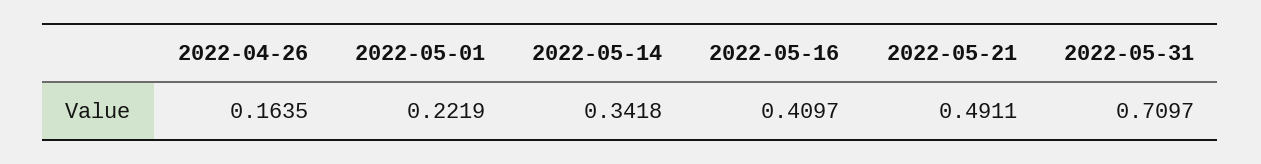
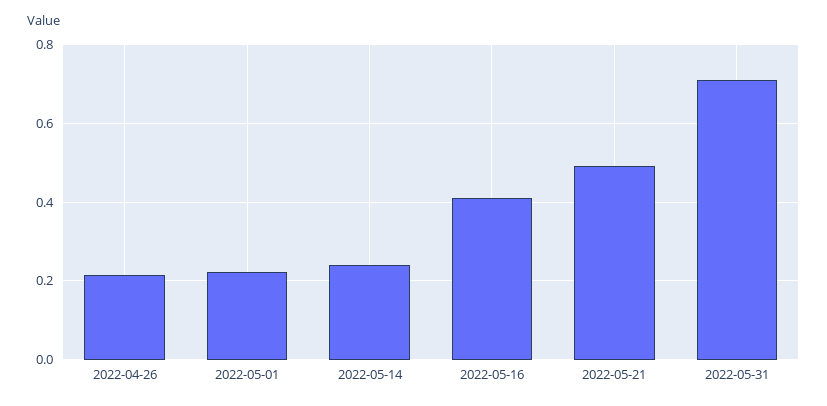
  {
-   "2022-04-26": 0.1635,
+   "2022-04-26": 0.22,
    "2022-05-01": 0.2219,
-   "2022-05-14": 0.3418,
+   "2022-05-14": 0.24,
    "2022-05-16": 0.4097,
    "2022-05-21": 0.4911,
    "2022-05-31": 0.7097
  }

